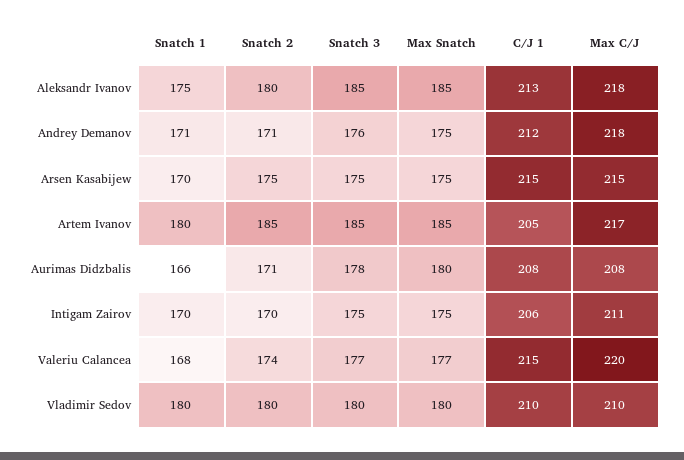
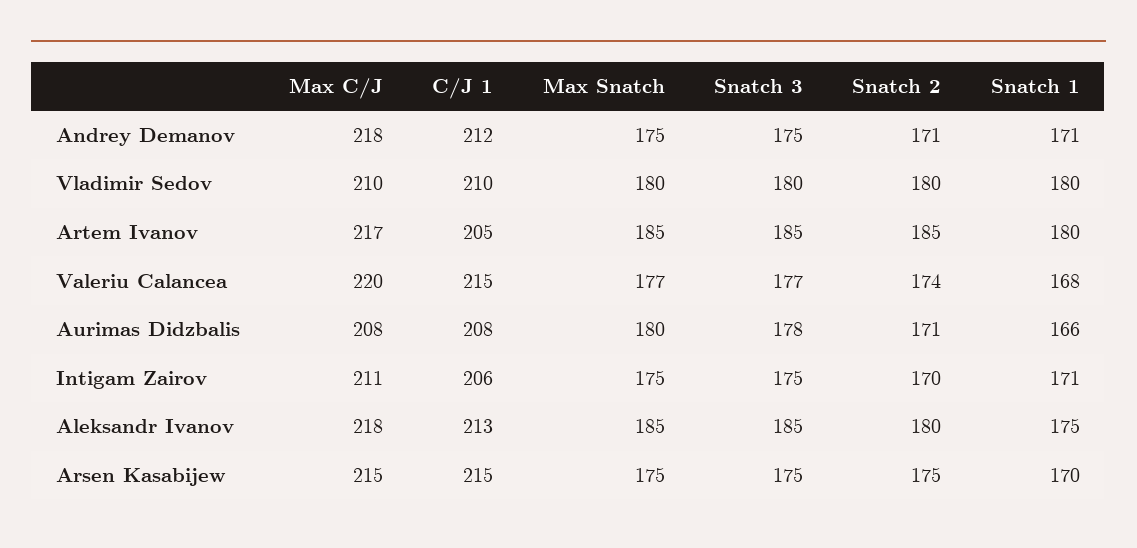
  {
    "Snatch 1": {
      "Aleksandr Ivanov": 175,
      "Andrey Demanov": 171,
      "Arsen Kasabijew": 170,
      "Artem Ivanov": 180,
      "Aurimas Didzbalis": 166,
-     "Intigam Zairov": 170,
+     "Intigam Zairov": 171,
      "Valeriu Calancea": 168,
      "Vladimir Sedov": 180
    },
    "Snatch 2": {
      "Aleksandr Ivanov": 180,
      "Andrey Demanov": 171,
      "Arsen Kasabijew": 175,
      "Artem Ivanov": 185,
      "Aurimas Didzbalis": 171,
      "Intigam Zairov": 170,
      "Valeriu Calancea": 174,
      "Vladimir Sedov": 180
    },
    "Snatch 3": {
      "Aleksandr Ivanov": 185,
-     "Andrey Demanov": 176,
+     "Andrey Demanov": 175,
      "Arsen Kasabijew": 175,
      "Artem Ivanov": 185,
      "Aurimas Didzbalis": 178,
      "Intigam Zairov": 175,
      "Valeriu Calancea": 177,
      "Vladimir Sedov": 180
    },
    "Max Snatch": {
      "Aleksandr Ivanov": 185,
      "Andrey Demanov": 175,
      "Arsen Kasabijew": 175,
      "Artem Ivanov": 185,
      "Aurimas Didzbalis": 180,
      "Intigam Zairov": 175,
      "Valeriu Calancea": 177,
      "Vladimir Sedov": 180
    },
    "C/J 1": {
      "Aleksandr Ivanov": 213,
      "Andrey Demanov": 212,
      "Arsen Kasabijew": 215,
      "Artem Ivanov": 205,
      "Aurimas Didzbalis": 208,
      "Intigam Zairov": 206,
      "Valeriu Calancea": 215,
      "Vladimir Sedov": 210
    },
    "Max C/J": {
      "Aleksandr Ivanov": 218,
      "Andrey Demanov": 218,
      "Arsen Kasabijew": 215,
      "Artem Ivanov": 217,
      "Aurimas Didzbalis": 208,
      "Intigam Zairov": 211,
      "Valeriu Calancea": 220,
      "Vladimir Sedov": 210
    }
  }

